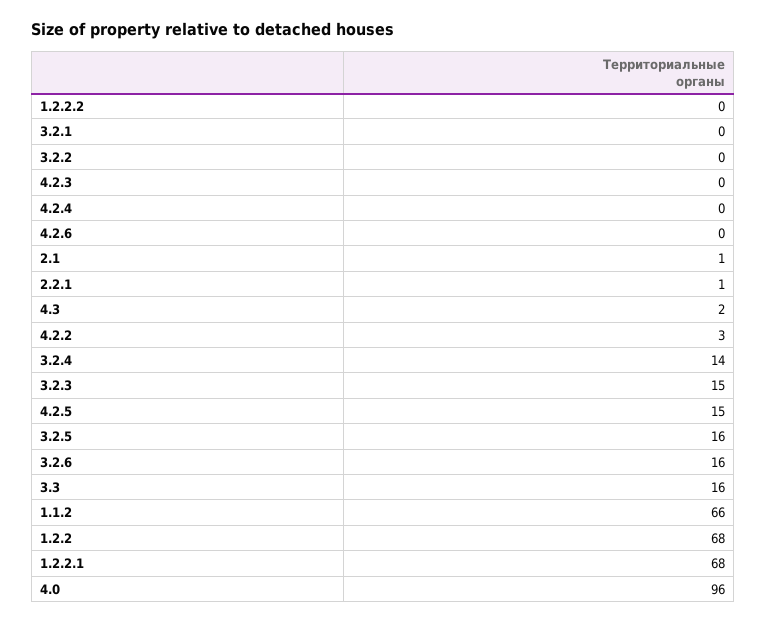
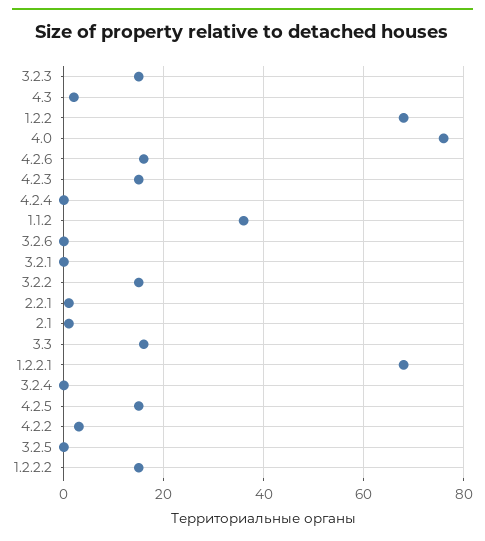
  {
-   "1.2.2.2": 0,
+   "1.2.2.2": 15,
    "3.2.1": 0,
-   "3.2.2": 0,
+   "3.2.2": 15,
-   "4.2.3": 0,
+   "4.2.3": 15,
    "4.2.4": 0,
-   "4.2.6": 0,
+   "4.2.6": 15,
    "2.1": 1,
    "2.2.1": 1,
    "4.3": 2,
    "4.2.2": 3,
-   "3.2.4": 14,
+   "3.2.4": 0,
    "3.2.3": 15,
    "4.2.5": 15,
-   "3.2.5": 16,
+   "3.2.5": 0,
-   "3.2.6": 16,
+   "3.2.6": 0,
    "3.3": 16,
-   "1.1.2": 66,
+   "1.1.2": 35,
    "1.2.2": 68,
    "1.2.2.1": 68,
-   "4.0": 96
+   "4.0": 75
  }

